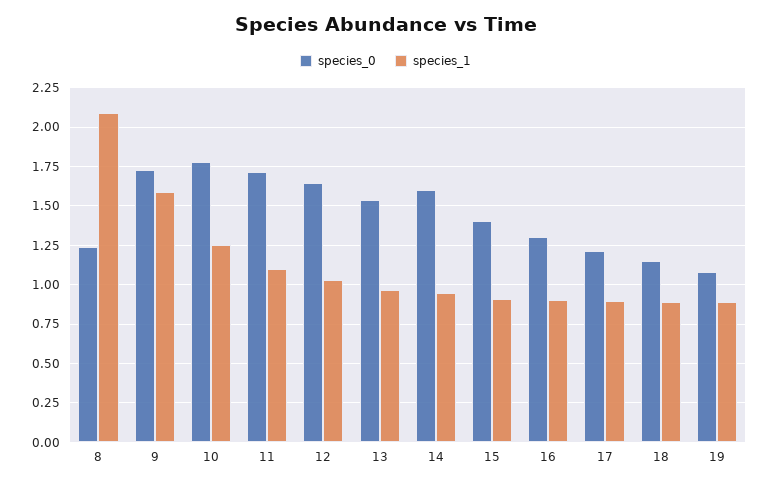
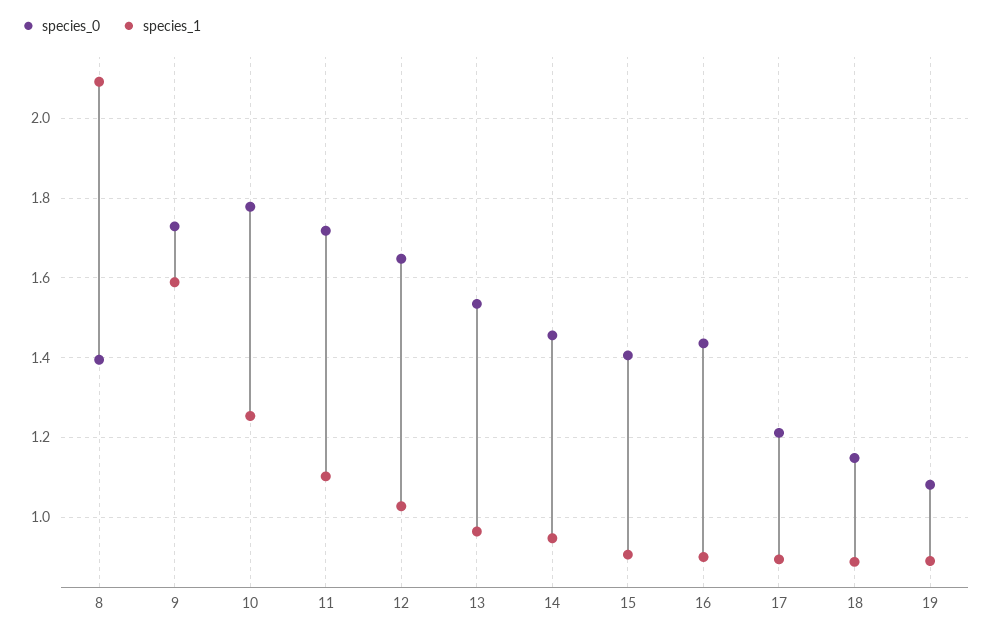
  {
    "species_0": {
-     "8": 1.25,
+     "8": 1.4,
      "9": 1.72,
      "10": 1.78,
      "11": 1.72,
      "12": 1.64,
      "13": 1.54,
-     "14": 1.6,
+     "14": 1.46,
      "15": 1.4,
-     "16": 1.3,
+     "16": 1.44,
      "17": 1.22,
      "18": 1.14,
      "19": 1.08
    },
    "species_1": {
      "8": 2.1,
      "9": 1.58,
      "10": 1.26,
      "11": 1.1,
      "12": 1.02,
      "13": 0.96,
      "14": 0.94,
      "15": 0.9,
      "16": 0.9,
      "17": 0.9,
      "18": 0.88,
      "19": 0.9
    }
  }

